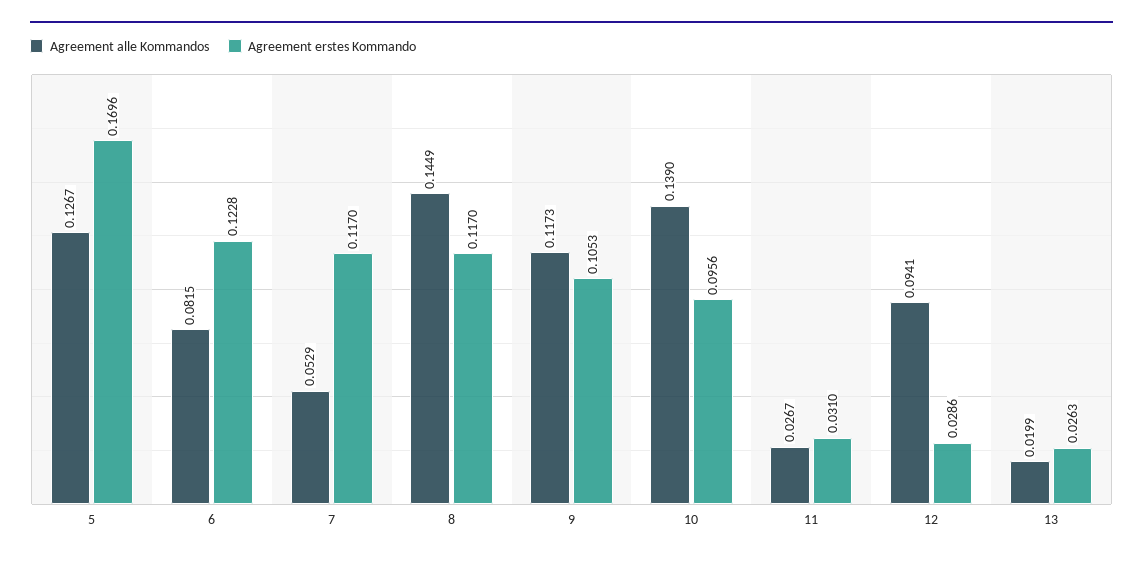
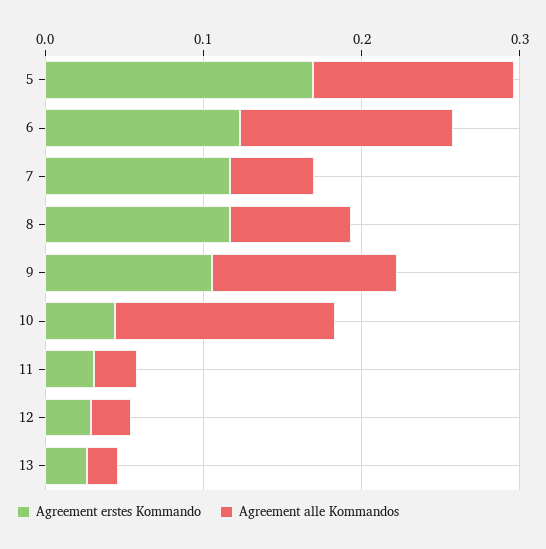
  {
    "Agreement alle Kommandos": {
      "5": 0.1267,
-     "6": 0.0815,
+     "6": 0.14,
      "7": 0.0529,
-     "8": 0.1449,
+     "8": 0.08,
      "9": 0.1173,
      "10": 0.139,
      "11": 0.0267,
-     "12": 0.0941,
+     "12": 0.02,
      "13": 0.0199
    },
    "Agreement erstes Kommando": {
      "5": 0.1696,
      "6": 0.1228,
      "7": 0.117,
      "8": 0.117,
      "9": 0.1053,
-     "10": 0.0956,
+     "10": 0.04,
      "11": 0.031,
      "12": 0.0286,
      "13": 0.0263
    }
  }

